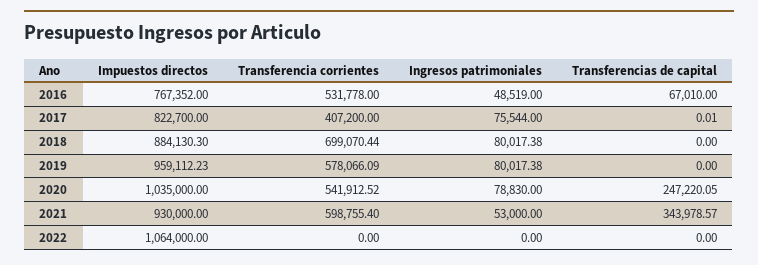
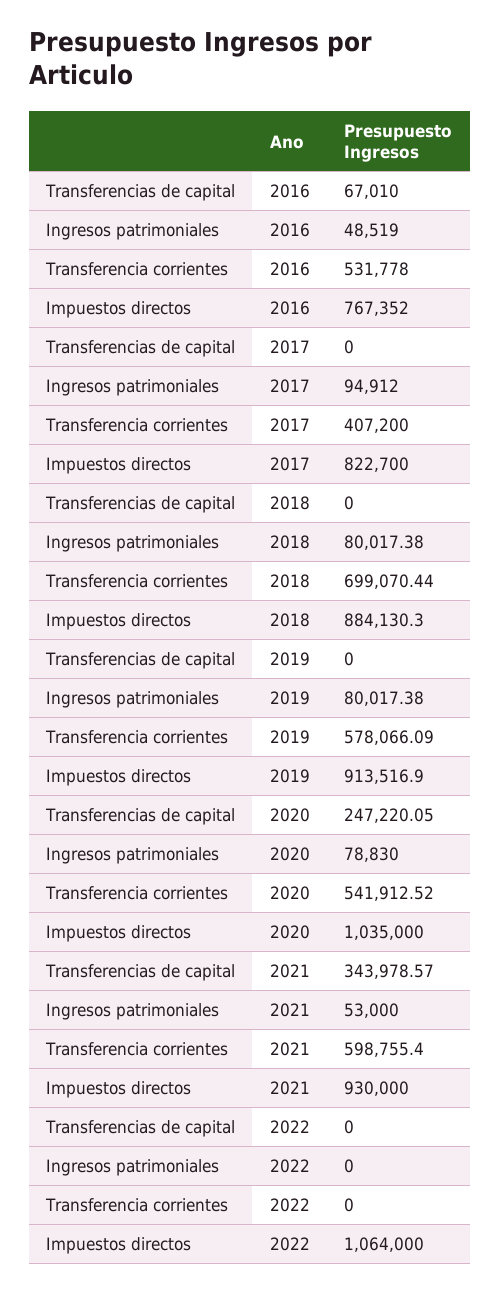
  {
    "Impuestos directos": {
      "2016": 767352,
      "2017": 822700,
      "2018": 884130.3,
-     "2019": 959112.23,
+     "2019": 913516.9,
      "2020": 1035000,
      "2021": 930000,
      "2022": 1064000
    },
    "Transferencia corrientes": {
      "2016": 531778,
      "2017": 407200,
      "2018": 699070.44,
      "2019": 578066.09,
      "2020": 541912.52,
      "2021": 598755.4,
      "2022": 0
    },
    "Ingresos patrimoniales": {
      "2016": 48519,
-     "2017": 75544,
+     "2017": 94912,
      "2018": 80017.38,
      "2019": 80017.38,
      "2020": 78830,
      "2021": 53000,
      "2022": 0
    },
    "Transferencias de capital": {
      "2016": 67010,
-     "2017": 0.01,
+     "2017": 0,
      "2018": 0,
      "2019": 0,
      "2020": 247220.05,
      "2021": 343978.57,
      "2022": 0
    }
  }

